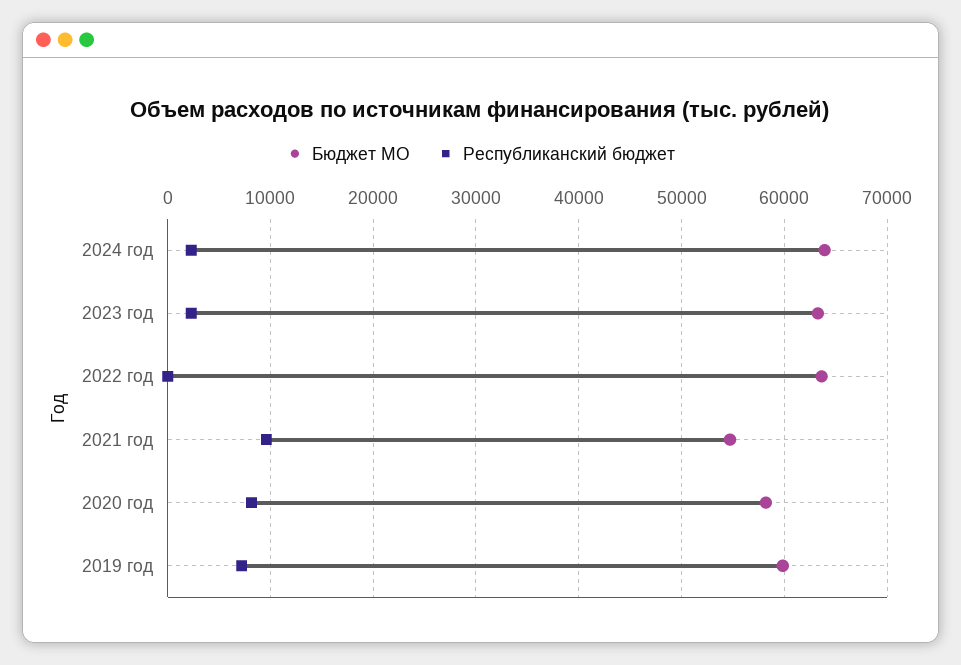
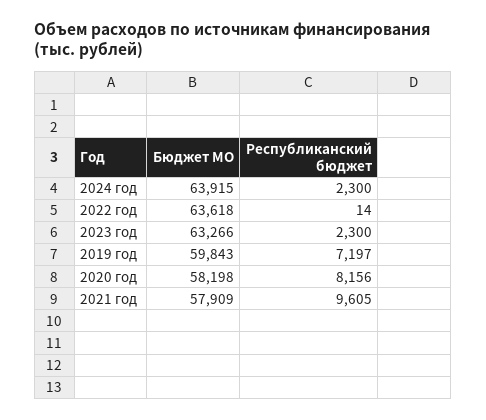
  {
    "Бюджет МО": {
      "2024 год": 63915,
      "2023 год": 63266,
      "2022 год": 63618,
-     "2021 год": 55000,
+     "2021 год": 57909,
      "2020 год": 58198,
      "2019 год": 59843
    },
    "Республиканский бюджет": {
      "2024 год": 2300,
      "2023 год": 2300,
      "2022 год": 14,
      "2021 год": 9605,
      "2020 год": 8156,
      "2019 год": 7197
    }
  }

